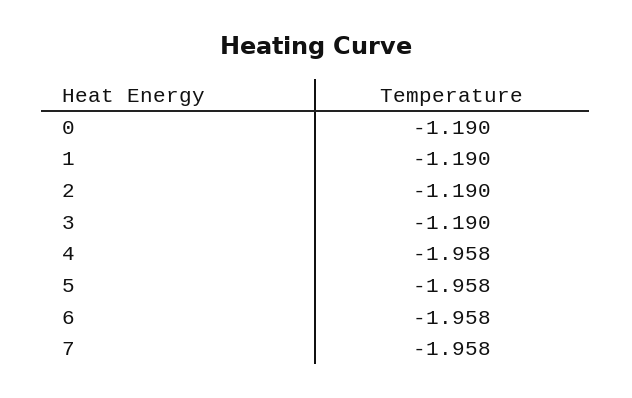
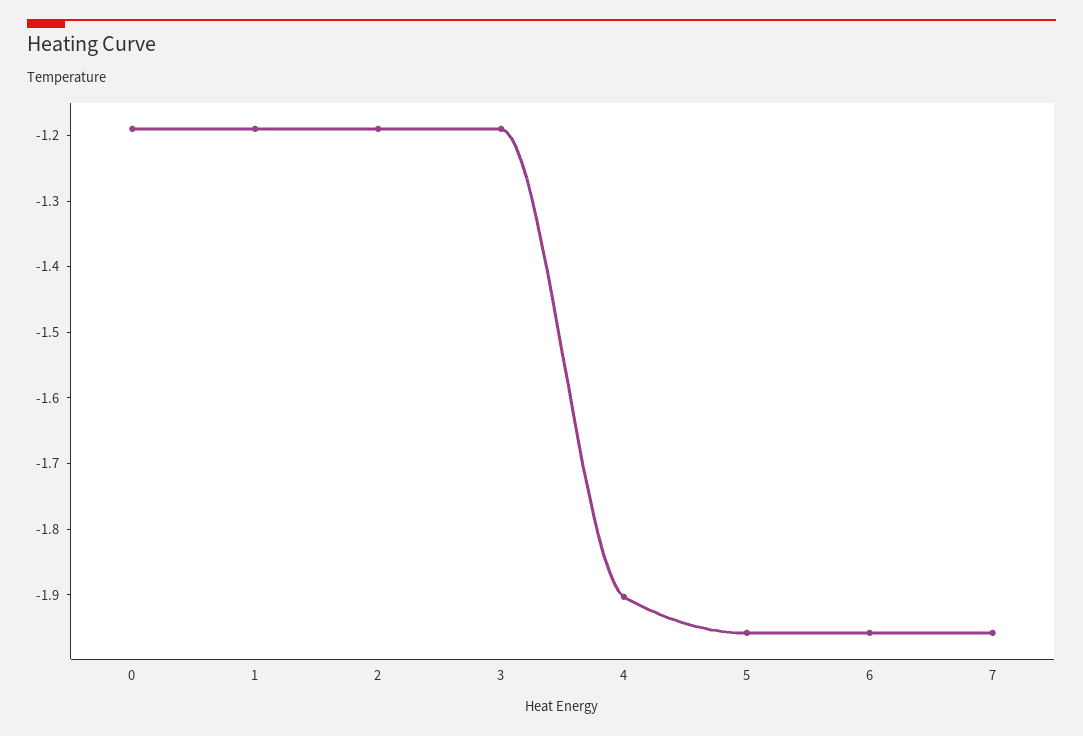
  {
    "0": -1.19,
    "1": -1.19,
    "2": -1.19,
    "3": -1.19,
-   "4": -1.958,
+   "4": -1.9,
    "5": -1.958,
    "6": -1.958,
    "7": -1.958
  }

